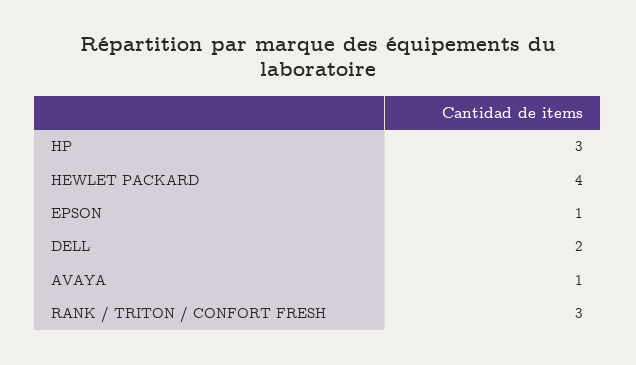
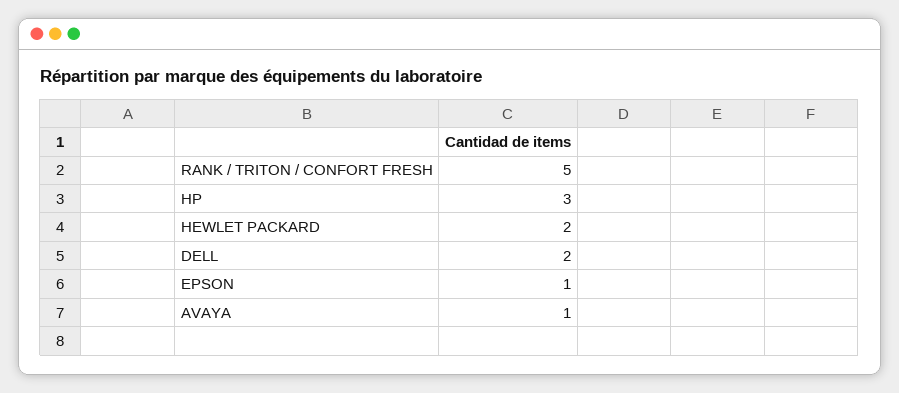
  {
    "HP": 3,
-   "HEWLET PACKARD": 4,
+   "HEWLET PACKARD": 2,
    "EPSON": 1,
    "DELL": 2,
    "AVAYA": 1,
-   "RANK / TRITON / CONFORT FRESH": 3
+   "RANK / TRITON / CONFORT FRESH": 5
  }

